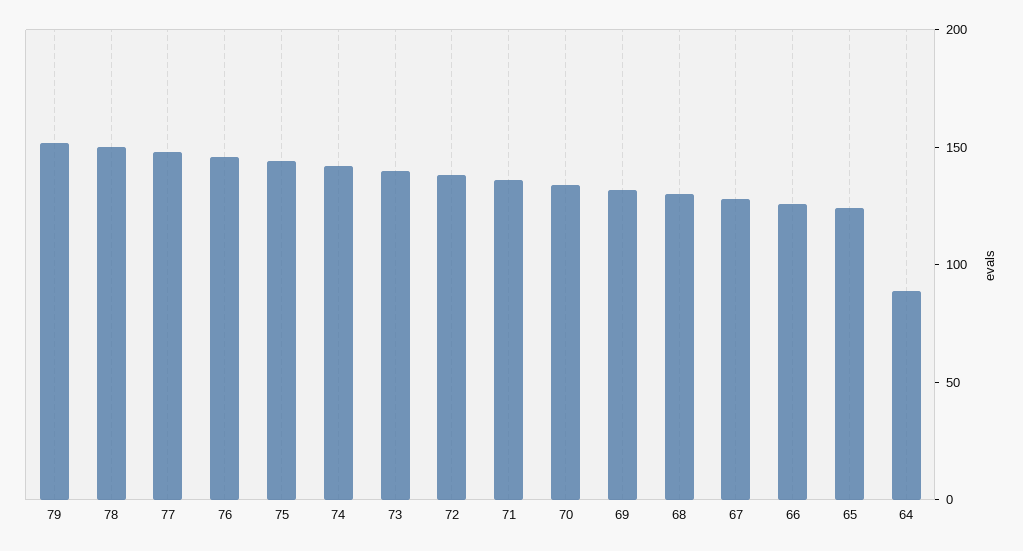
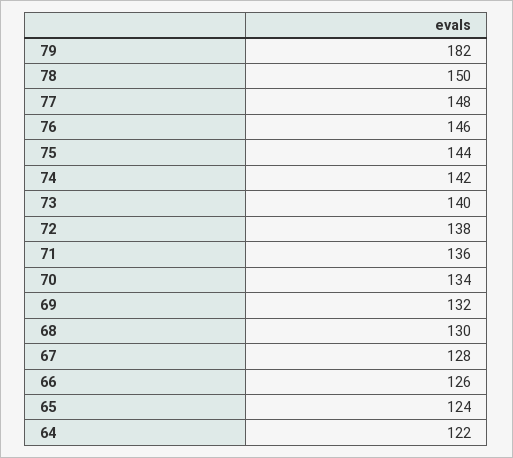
  {
-   "79": 150,
+   "79": 182,
    "78": 150,
    "77": 148,
    "76": 146,
    "75": 144,
    "74": 142,
    "73": 140,
    "72": 138,
    "71": 136,
    "70": 134,
    "69": 132,
    "68": 130,
    "67": 128,
    "66": 126,
    "65": 124,
-   "64": 90
+   "64": 122
  }

